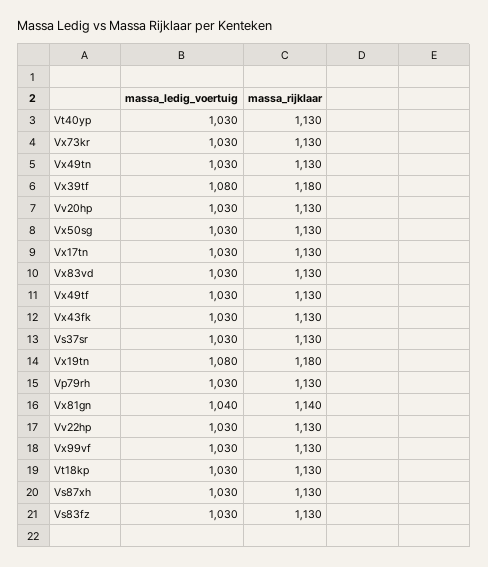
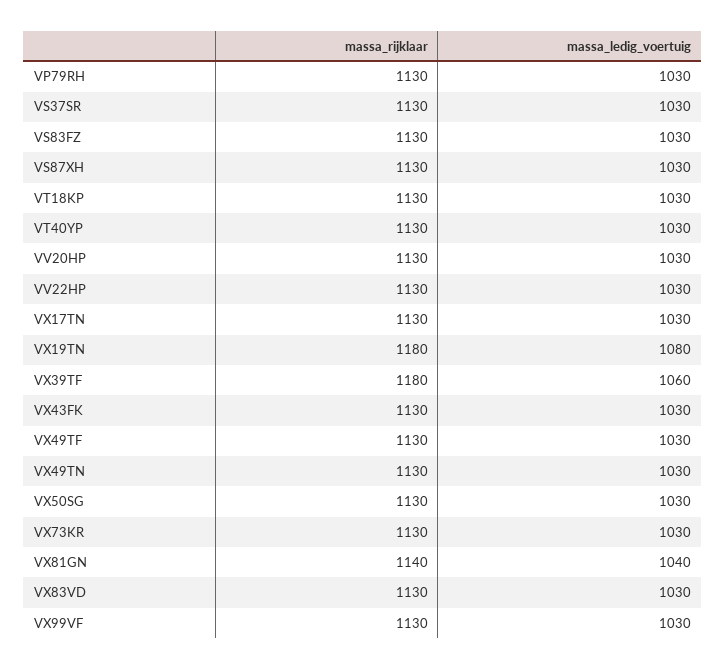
  {
    "massa_ledig_voertuig": {
      "Vt40yp": 1030,
      "Vx73kr": 1030,
      "Vx49tn": 1030,
-     "Vx39tf": 1080,
+     "Vx39tf": 1060,
      "Vv20hp": 1030,
      "Vx50sg": 1030,
      "Vx17tn": 1030,
      "Vx83vd": 1030,
      "Vx49tf": 1030,
      "Vx43fk": 1030,
      "Vs37sr": 1030,
      "Vx19tn": 1080,
      "Vp79rh": 1030,
      "Vx81gn": 1040,
      "Vv22hp": 1030,
      "Vx99vf": 1030,
      "Vt18kp": 1030,
      "Vs87xh": 1030,
      "Vs83fz": 1030
    },
    "massa_rijklaar": {
      "Vt40yp": 1130,
      "Vx73kr": 1130,
      "Vx49tn": 1130,
      "Vx39tf": 1180,
      "Vv20hp": 1130,
      "Vx50sg": 1130,
      "Vx17tn": 1130,
      "Vx83vd": 1130,
      "Vx49tf": 1130,
      "Vx43fk": 1130,
      "Vs37sr": 1130,
      "Vx19tn": 1180,
      "Vp79rh": 1130,
      "Vx81gn": 1140,
      "Vv22hp": 1130,
      "Vx99vf": 1130,
      "Vt18kp": 1130,
      "Vs87xh": 1130,
      "Vs83fz": 1130
    }
  }

